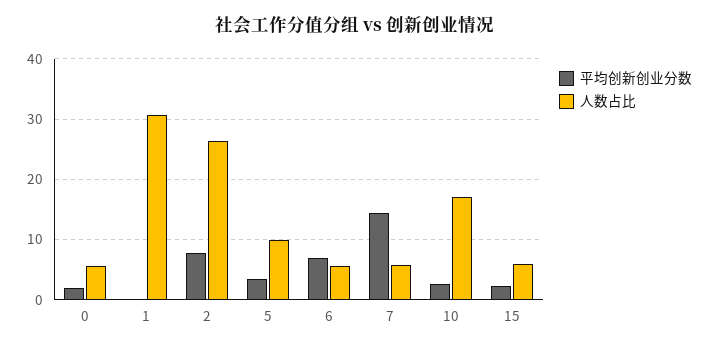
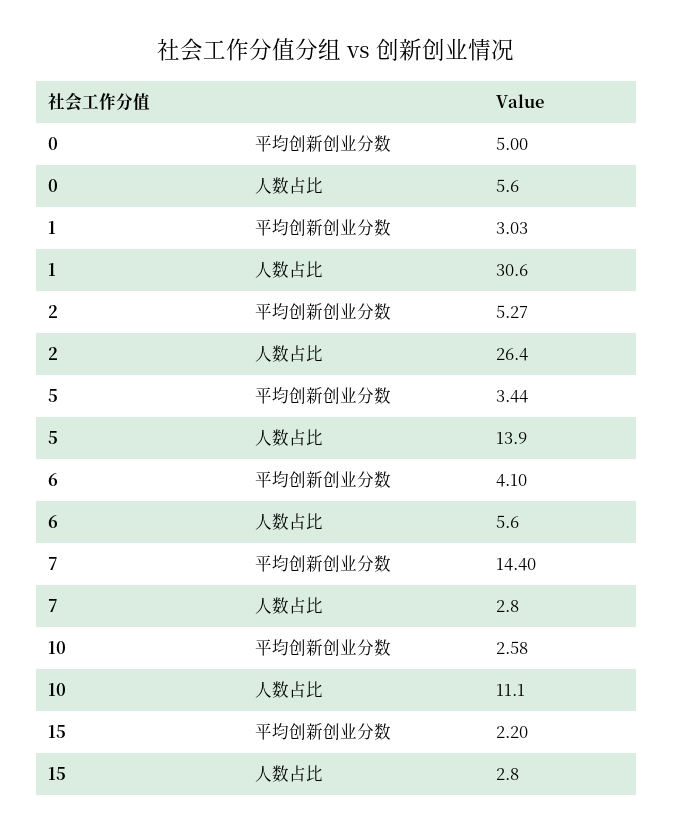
  {
    "平均创新创业分数": {
-     "0": 2,
+     "0": 5,
-     "1": 0,
+     "1": 3.03,
-     "2": 8,
+     "2": 5.27,
      "5": 3.44,
-     "6": 7,
+     "6": 4.1,
      "7": 14.4,
      "10": 2.58,
      "15": 2.2
    },
    "人数占比": {
      "0": 5.6,
      "1": 30.6,
      "2": 26.4,
-     "5": 10,
+     "5": 13.9,
      "6": 5.6,
-     "7": 6,
+     "7": 2.8,
-     "10": 17,
+     "10": 11.1,
-     "15": 6
+     "15": 2.8
    }
  }

